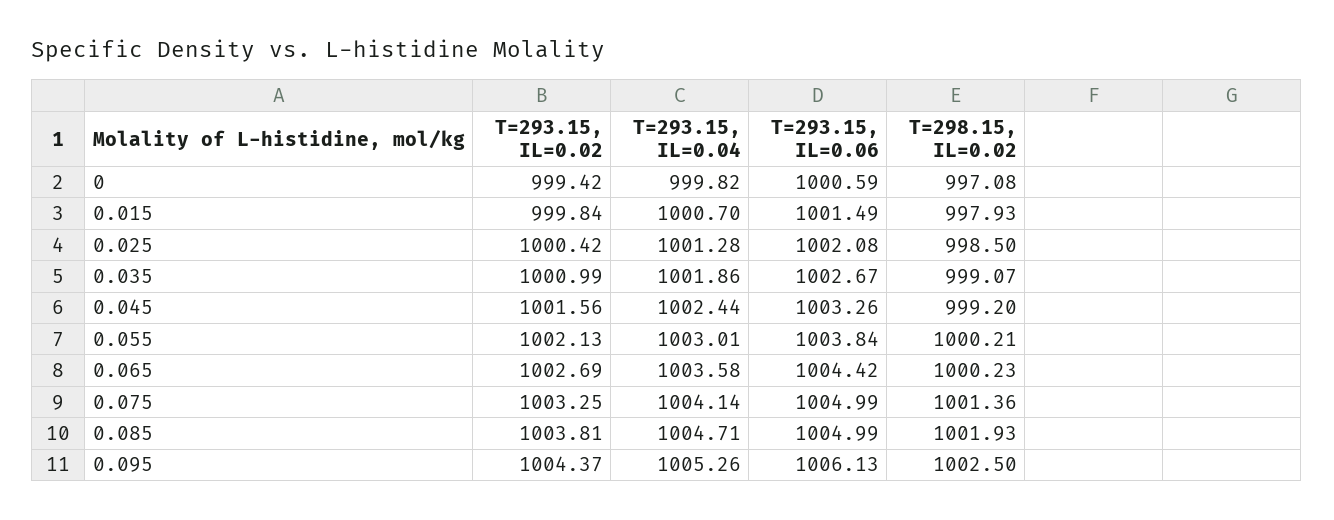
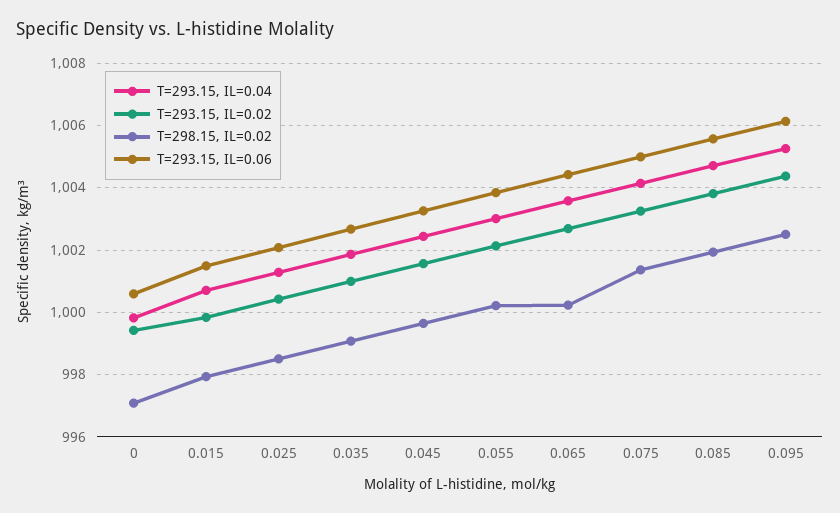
  {
    "T=293.15, IL=0.02": {
      "0": 999.42,
      "0.015": 999.84,
      "0.025": 1000.42,
      "0.035": 1000.99,
      "0.045": 1001.56,
      "0.055": 1002.13,
      "0.065": 1002.69,
      "0.075": 1003.25,
      "0.085": 1003.81,
      "0.095": 1004.37
    },
    "T=293.15, IL=0.04": {
      "0": 999.82,
      "0.015": 1000.7,
      "0.025": 1001.28,
      "0.035": 1001.86,
      "0.045": 1002.44,
      "0.055": 1003.01,
      "0.065": 1003.58,
      "0.075": 1004.14,
      "0.085": 1004.71,
      "0.095": 1005.26
    },
    "T=293.15, IL=0.06": {
      "0": 1000.59,
      "0.015": 1001.49,
      "0.025": 1002.08,
      "0.035": 1002.67,
      "0.045": 1003.26,
      "0.055": 1003.84,
      "0.065": 1004.42,
      "0.075": 1004.99,
-     "0.085": 1004.99,
+     "0.085": 1005.6,
      "0.095": 1006.13
    },
    "T=298.15, IL=0.02": {
      "0": 997.08,
      "0.015": 997.93,
      "0.025": 998.5,
      "0.035": 999.07,
-     "0.045": 999.2,
+     "0.045": 999.6,
      "0.055": 1000.21,
      "0.065": 1000.23,
      "0.075": 1001.36,
      "0.085": 1001.93,
      "0.095": 1002.5
    }
  }

